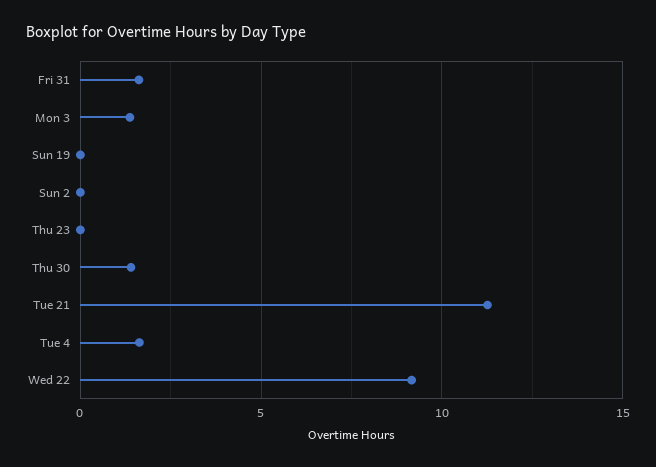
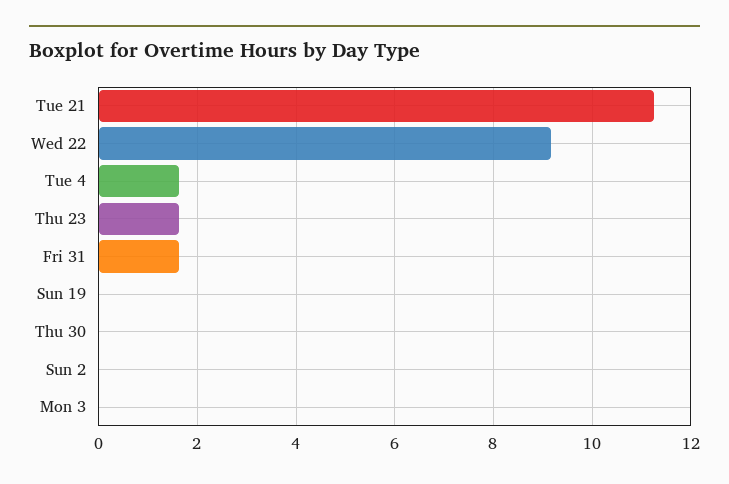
  {
    "Fri 31": 1.6,
-   "Mon 3": 1.5,
+   "Mon 3": 0,
    "Sun 19": 0,
    "Sun 2": 0,
-   "Thu 23": 0,
+   "Thu 23": 1.6,
-   "Thu 30": 1.5,
+   "Thu 30": 0,
    "Tue 21": 11.2,
    "Tue 4": 1.6,
    "Wed 22": 9.2
  }

